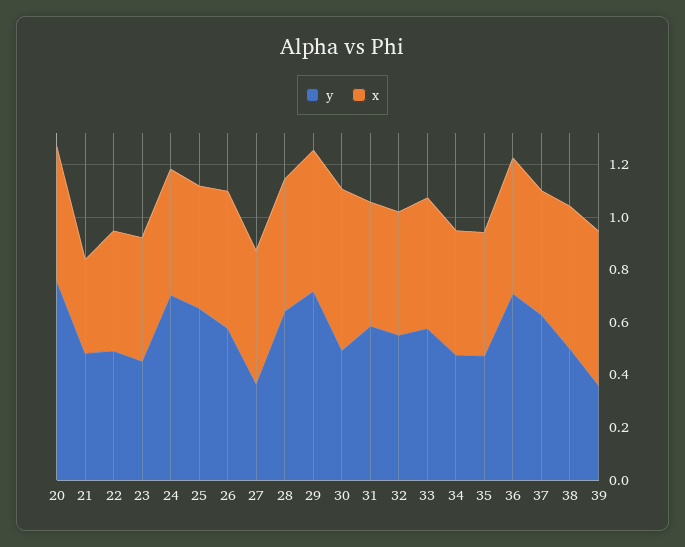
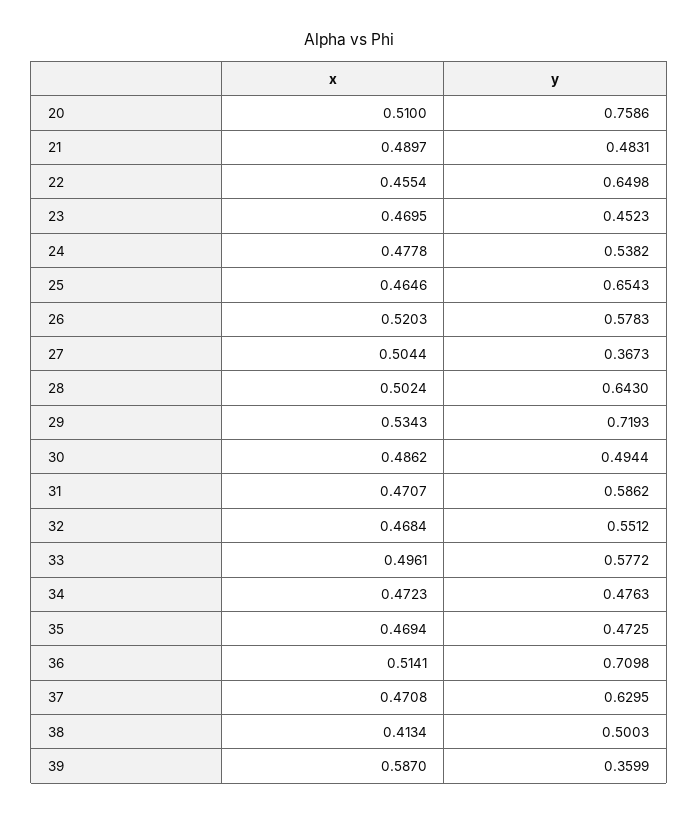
  {
    "y": {
      "20": 0.7586,
      "21": 0.4831,
-     "22": 0.5,
+     "22": 0.6498,
      "23": 0.4523,
-     "24": 0.7,
+     "24": 0.5382,
      "25": 0.6543,
      "26": 0.5783,
      "27": 0.3673,
      "28": 0.643,
      "29": 0.7193,
      "30": 0.4944,
      "31": 0.5862,
      "32": 0.5512,
      "33": 0.5772,
      "34": 0.4763,
      "35": 0.4725,
      "36": 0.7098,
      "37": 0.6295,
      "38": 0.5003,
      "39": 0.3599
    },
    "x": {
      "20": 0.51,
-     "21": 0.35,
+     "21": 0.4897,
      "22": 0.4554,
      "23": 0.4695,
      "24": 0.4778,
      "25": 0.4646,
      "26": 0.5203,
      "27": 0.5044,
      "28": 0.5024,
      "29": 0.5343,
-     "30": 0.6,
+     "30": 0.4862,
      "31": 0.4707,
      "32": 0.4684,
      "33": 0.4961,
      "34": 0.4723,
      "35": 0.4694,
      "36": 0.5141,
      "37": 0.4708,
-     "38": 0.55,
+     "38": 0.4134,
      "39": 0.587
    }
  }

